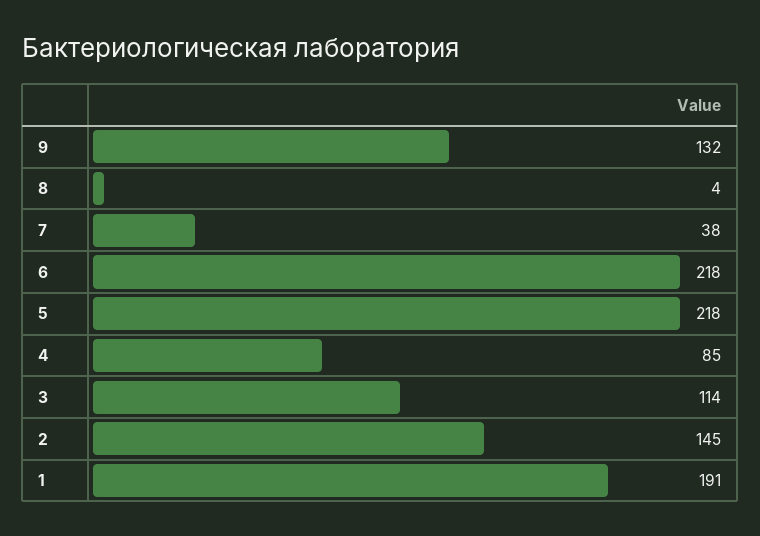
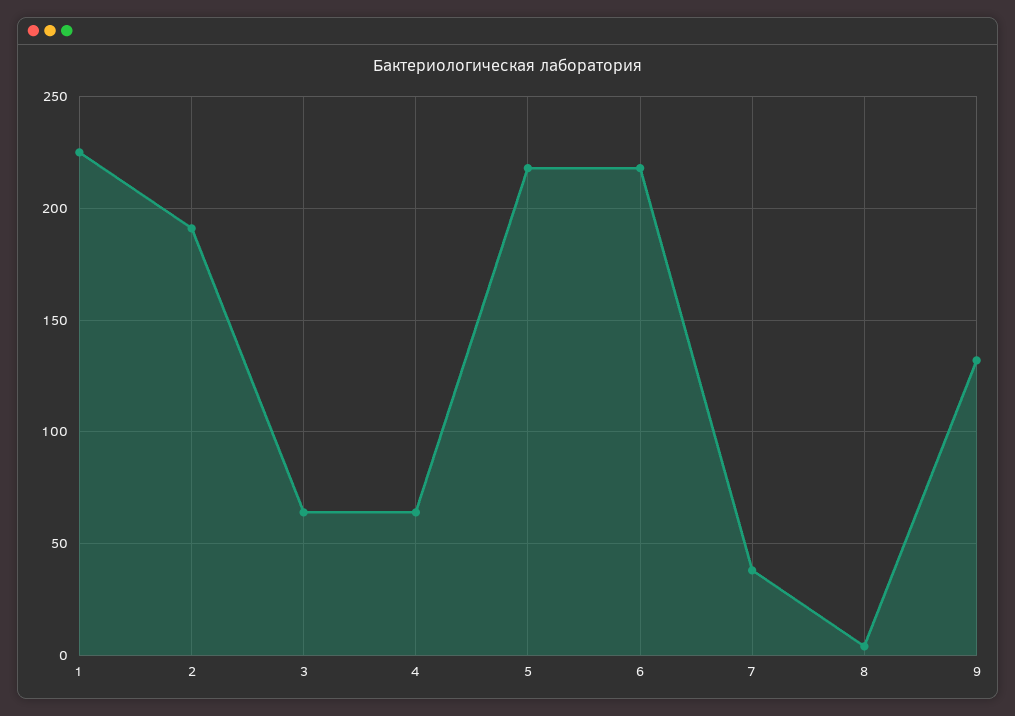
  {
    "9": 132,
    "8": 4,
    "7": 38,
    "6": 218,
    "5": 218,
-   "4": 85,
+   "4": 65,
-   "3": 114,
+   "3": 65,
-   "2": 145,
+   "2": 190,
-   "1": 191
+   "1": 225
  }

